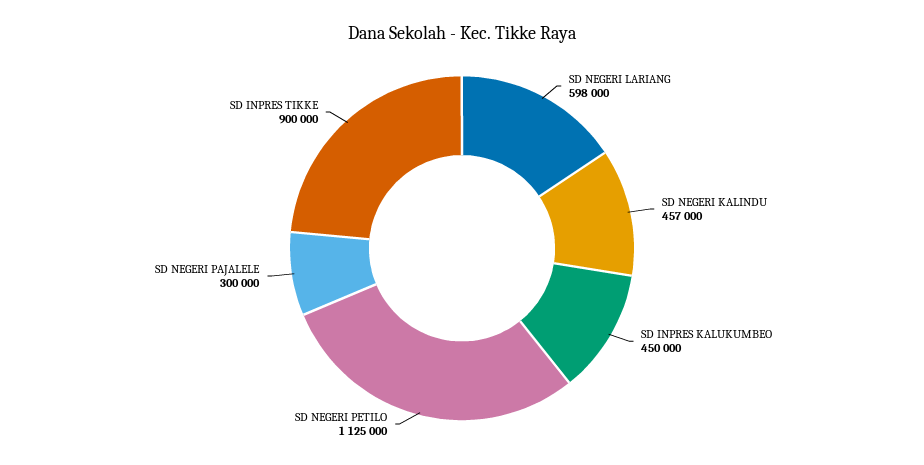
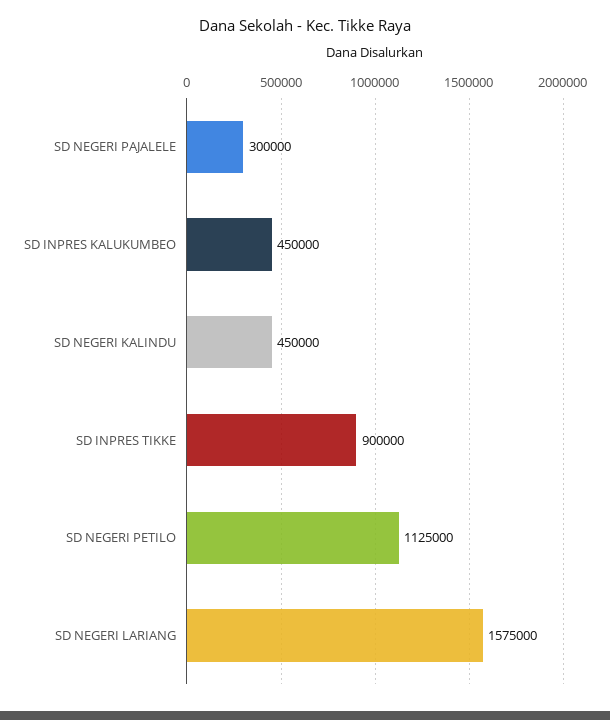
  {
-   "SD NEGERI LARIANG": 598000,
+   "SD NEGERI LARIANG": 1575000,
-   "SD NEGERI KALINDU": 457000,
+   "SD NEGERI KALINDU": 450000,
    "SD INPRES KALUKUMBEO": 450000,
    "SD NEGERI PETILO": 1125000,
    "SD NEGERI PAJALELE": 300000,
    "SD INPRES TIKKE": 900000
  }

